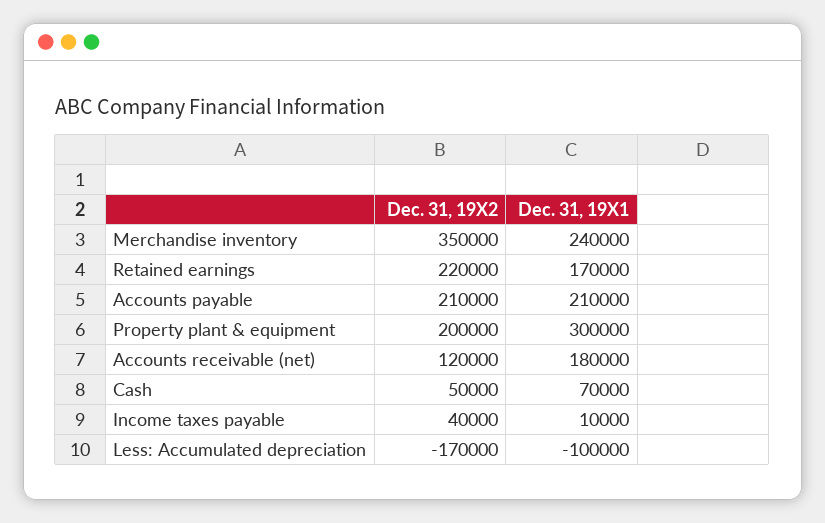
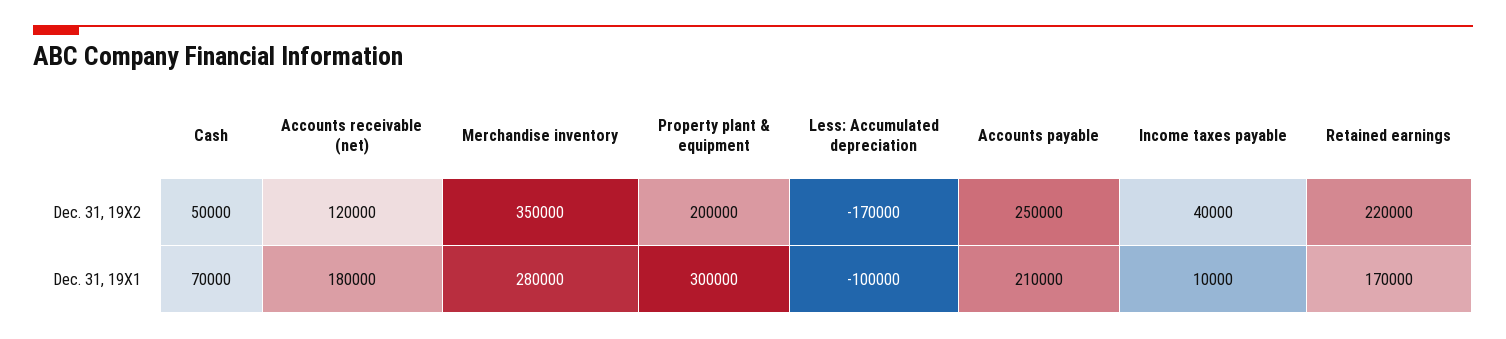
  {
    "Dec. 31, 19X2": {
      "Merchandise inventory": 350000,
      "Retained earnings": 220000,
-     "Accounts payable": 210000,
+     "Accounts payable": 250000,
      "Property plant & equipment": 200000,
      "Accounts receivable (net)": 120000,
      "Cash": 50000,
      "Income taxes payable": 40000,
      "Less: Accumulated depreciation": -170000
    },
    "Dec. 31, 19X1": {
-     "Merchandise inventory": 240000,
+     "Merchandise inventory": 280000,
      "Retained earnings": 170000,
      "Accounts payable": 210000,
      "Property plant & equipment": 300000,
      "Accounts receivable (net)": 180000,
      "Cash": 70000,
      "Income taxes payable": 10000,
      "Less: Accumulated depreciation": -100000
    }
  }

